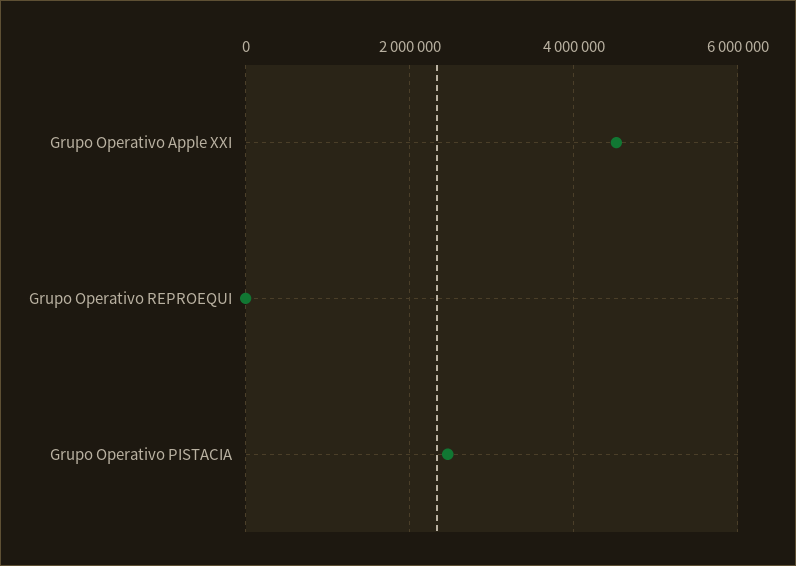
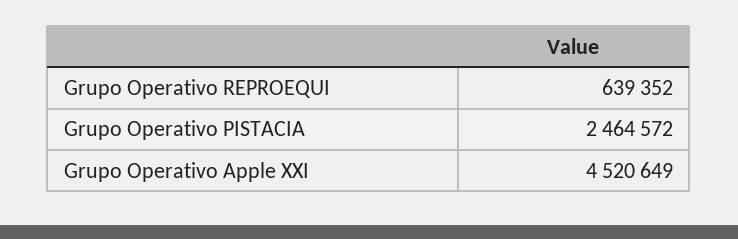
  {
    "Grupo Operativo Apple XXI": 4520649,
-   "Grupo Operativo REPROEQUI": 0,
+   "Grupo Operativo REPROEQUI": 639352,
    "Grupo Operativo PISTACIA": 2464572
  }

